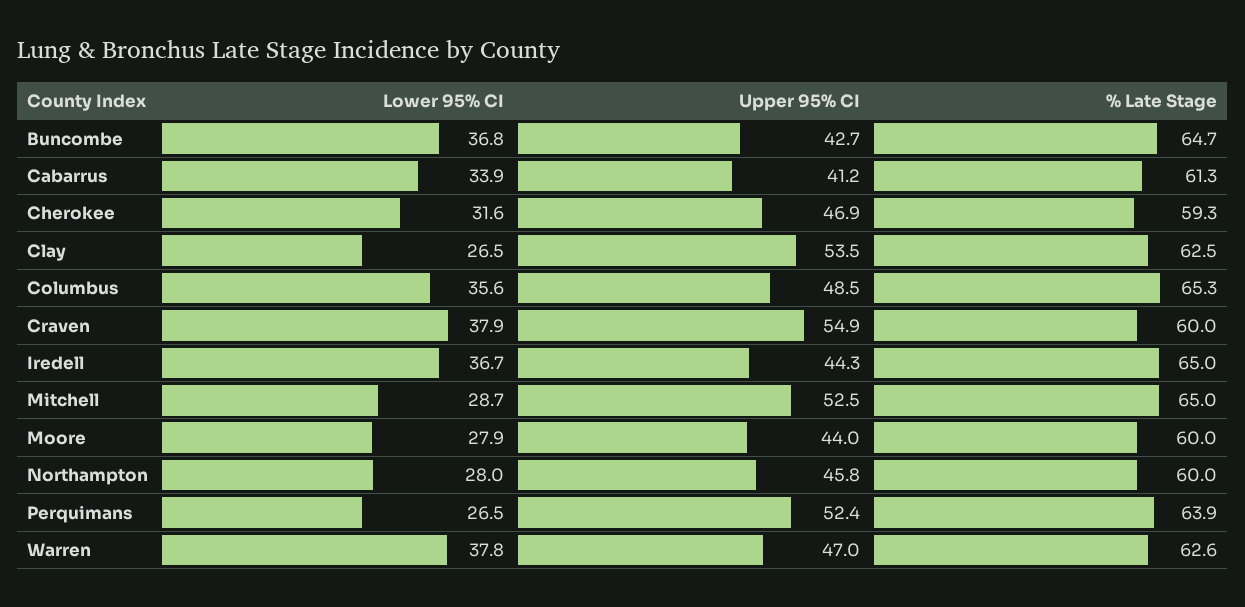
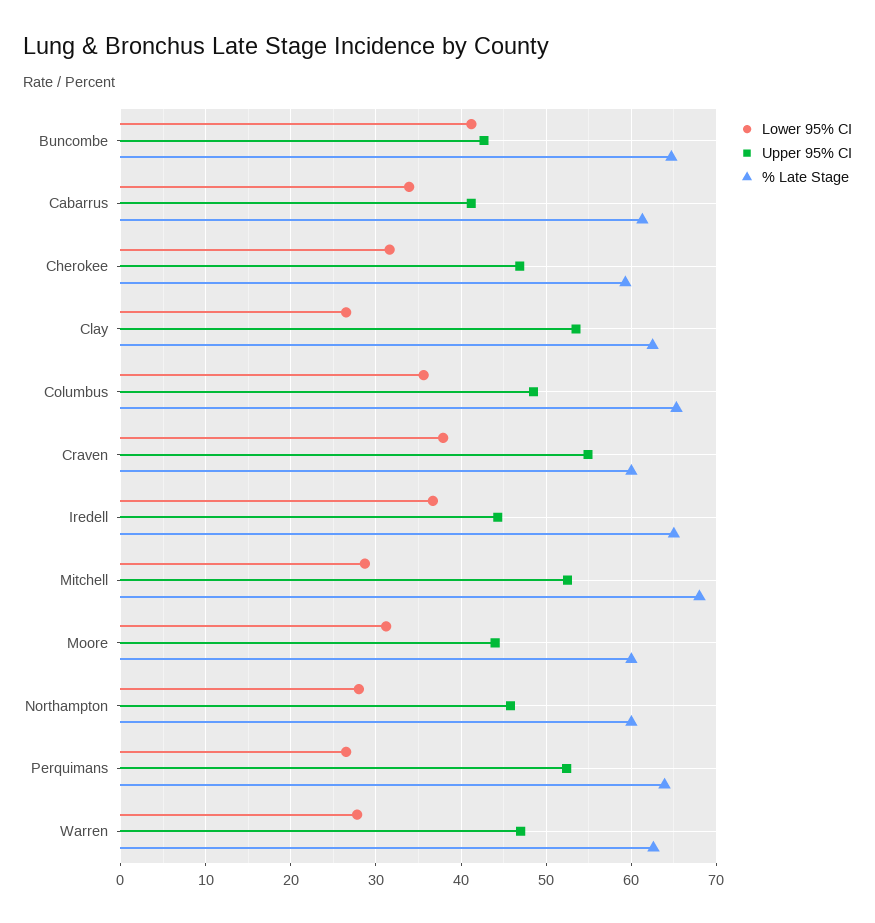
  {
    "Lower 95% CI": {
-     "Buncombe": 36.8,
+     "Buncombe": 41,
      "Cabarrus": 33.9,
      "Cherokee": 31.6,
      "Clay": 26.5,
      "Columbus": 35.6,
      "Craven": 37.9,
      "Iredell": 36.7,
      "Mitchell": 28.7,
-     "Moore": 27.9,
+     "Moore": 31,
      "Northampton": 28,
      "Perquimans": 26.5,
-     "Warren": 37.8
+     "Warren": 28
    },
    "Upper 95% CI": {
      "Buncombe": 42.7,
      "Cabarrus": 41.2,
      "Cherokee": 46.9,
      "Clay": 53.5,
      "Columbus": 48.5,
      "Craven": 54.9,
      "Iredell": 44.3,
      "Mitchell": 52.5,
      "Moore": 44,
      "Northampton": 45.8,
      "Perquimans": 52.4,
      "Warren": 47
    },
    "% Late Stage": {
      "Buncombe": 64.7,
      "Cabarrus": 61.3,
      "Cherokee": 59.3,
      "Clay": 62.5,
      "Columbus": 65.3,
      "Craven": 60,
      "Iredell": 65,
-     "Mitchell": 65,
+     "Mitchell": 68,
      "Moore": 60,
      "Northampton": 60,
      "Perquimans": 63.9,
      "Warren": 62.6
    }
  }

